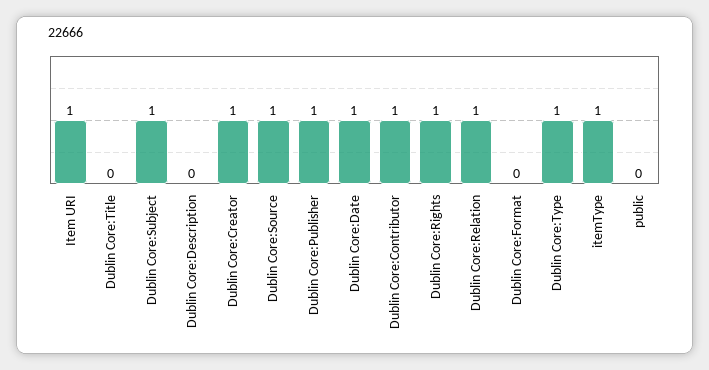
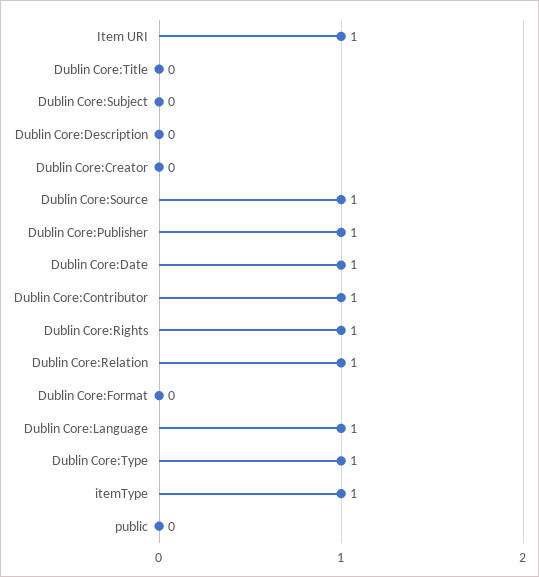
  {
    "Item URI": 1,
    "Dublin Core:Title": 0,
-   "Dublin Core:Subject": 1,
+   "Dublin Core:Subject": 0,
    "Dublin Core:Description": 0,
-   "Dublin Core:Creator": 1,
+   "Dublin Core:Creator": 0,
    "Dublin Core:Source": 1,
    "Dublin Core:Publisher": 1,
    "Dublin Core:Date": 1,
    "Dublin Core:Contributor": 1,
    "Dublin Core:Rights": 1,
    "Dublin Core:Relation": 1,
    "Dublin Core:Format": 0,
    "Dublin Core:Type": 1,
    "itemType": 1,
-   "public": 0
+   "public": 0,
+   "Dublin Core:Language": 1
  }

